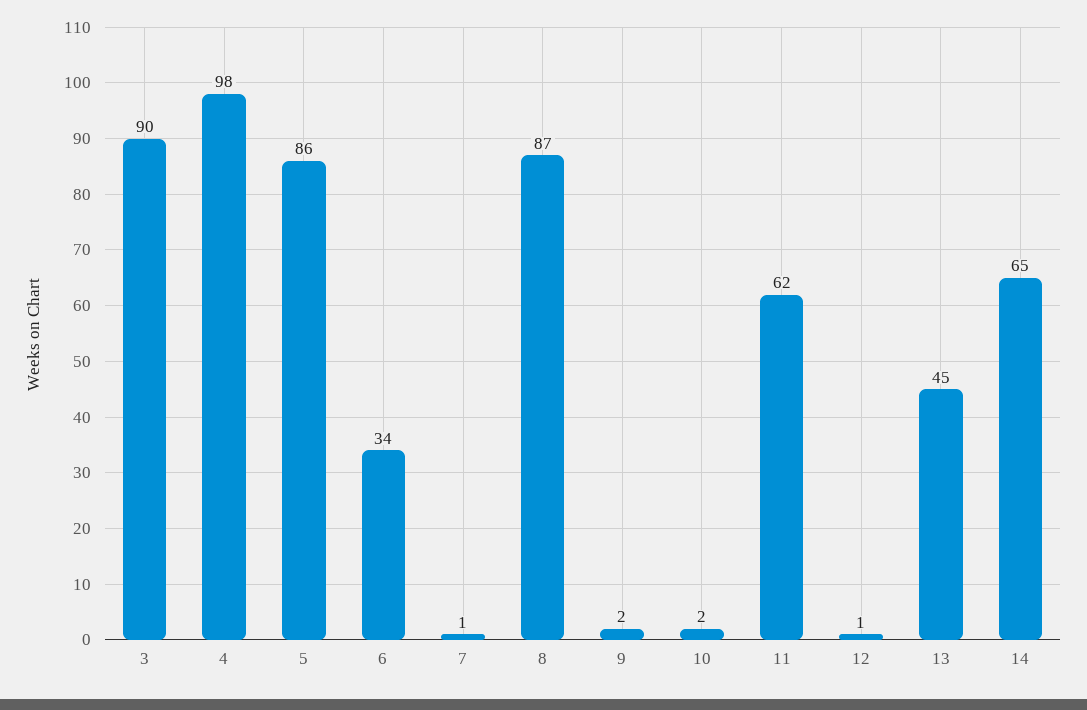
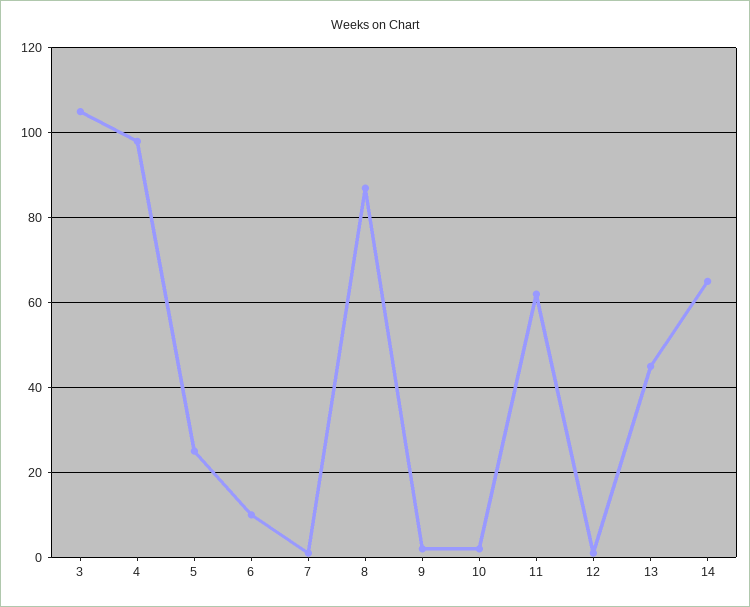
  {
-   "3": 90,
+   "3": 105,
    "4": 98,
-   "5": 86,
+   "5": 25,
-   "6": 34,
+   "6": 10,
    "7": 1,
    "8": 87,
    "9": 2,
    "10": 2,
    "11": 62,
    "12": 1,
    "13": 45,
    "14": 65
  }

